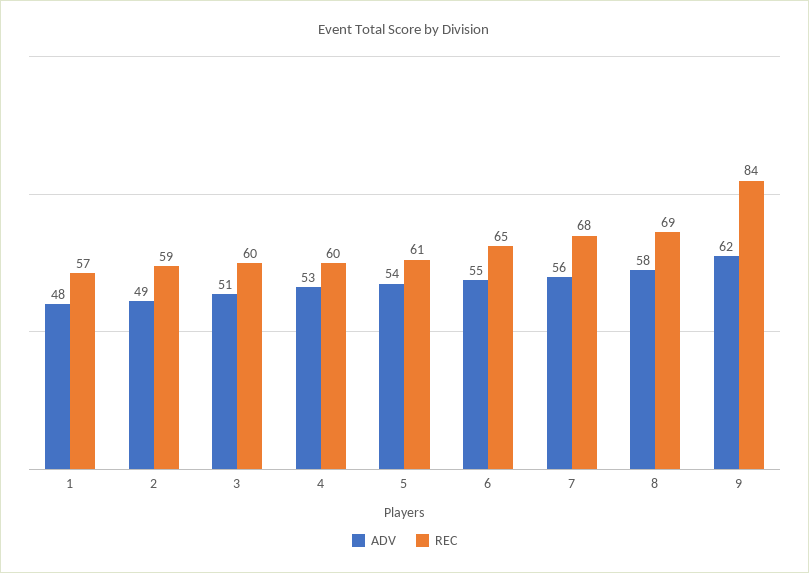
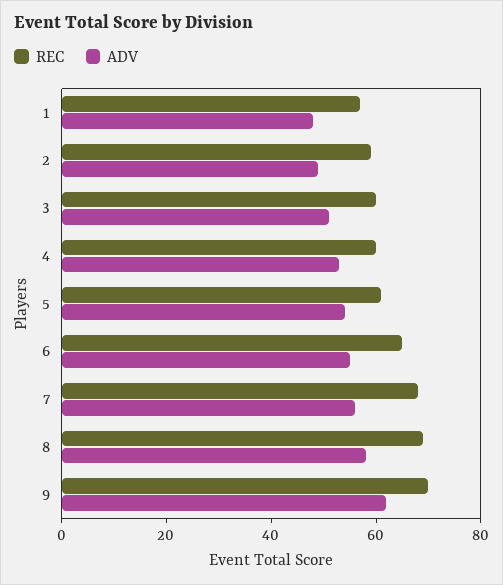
  {
    "ADV": {
      "1": 48,
      "2": 49,
      "3": 51,
      "4": 53,
      "5": 54,
      "6": 55,
      "7": 56,
      "8": 58,
      "9": 62
    },
    "REC": {
      "1": 57,
      "2": 59,
      "3": 60,
      "4": 60,
      "5": 61,
      "6": 65,
      "7": 68,
      "8": 69,
-     "9": 84
+     "9": 70
    }
  }

